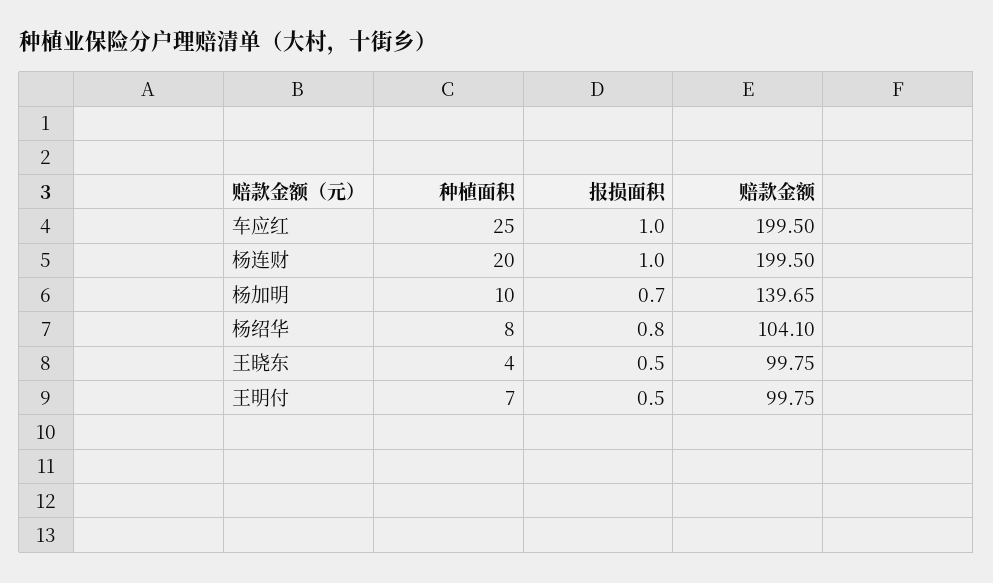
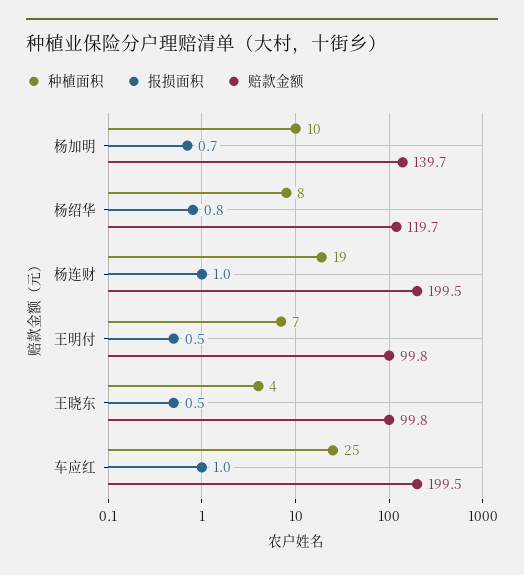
  {
    "种植面积": {
      "车应红": 25,
-     "杨连财": 20,
+     "杨连财": 19,
      "杨加明": 10,
      "杨绍华": 8,
      "王晓东": 4,
      "王明付": 7
    },
    "报损面积": {
      "车应红": 1,
      "杨连财": 1,
      "杨加明": 0.7,
      "杨绍华": 0.8,
      "王晓东": 0.5,
      "王明付": 0.5
    },
    "赔款金额": {
      "车应红": 199.5,
      "杨连财": 199.5,
      "杨加明": 139.65,
-     "杨绍华": 104.1,
+     "杨绍华": 119.7,
      "王晓东": 99.75,
      "王明付": 99.75
    }
  }

